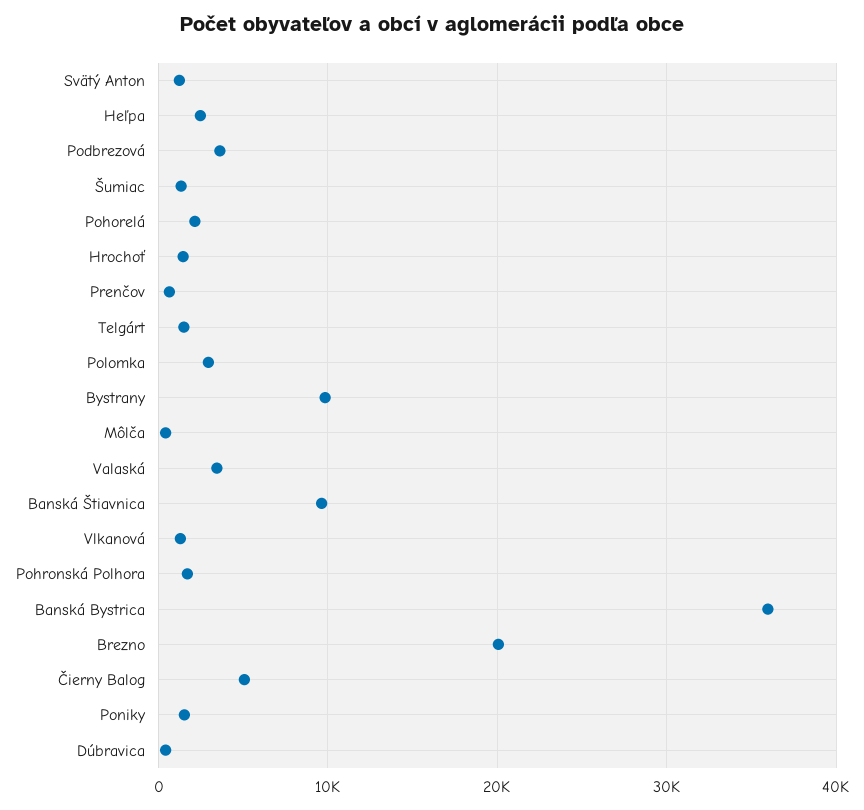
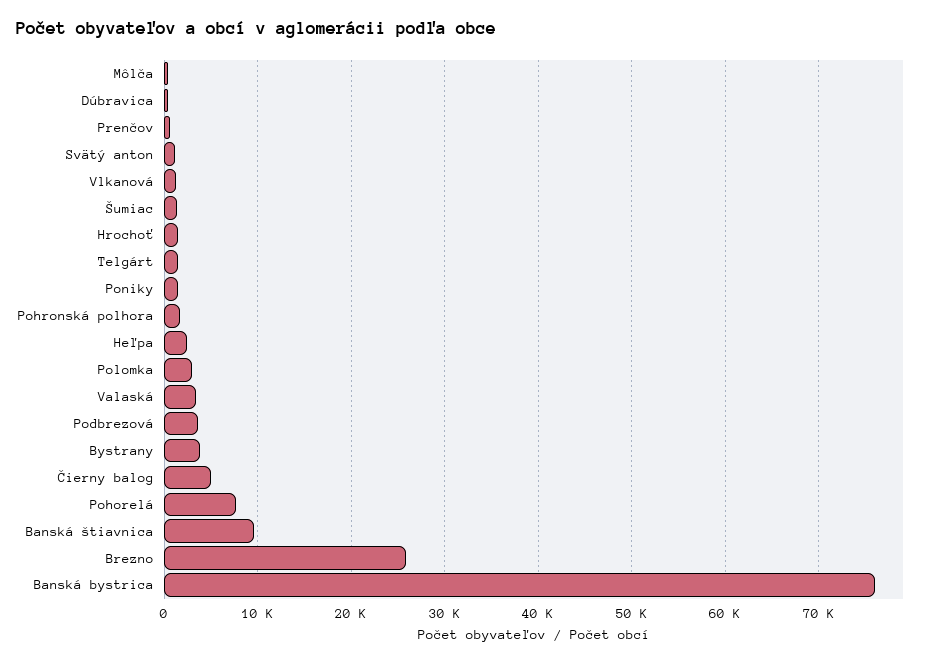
  {
    "Svätý Anton": 1000,
    "Heľpa": 2000,
    "Podbrezová": 4000,
    "Šumiac": 1000,
-   "Pohorelá": 2000,
+   "Pohorelá": 8000,
    "Hrochoť": 1000,
    "Prenčov": 1000,
    "Telgárt": 1000,
    "Polomka": 3000,
-   "Bystrany": 10000,
+   "Bystrany": 4000,
    "Môlča": 0,
    "Valaská": 3000,
    "Banská Štiavnica": 10000,
    "Vlkanová": 1000,
    "Pohronská Polhora": 2000,
-   "Banská Bystrica": 36000,
+   "Banská Bystrica": 76000,
-   "Brezno": 20000,
+   "Brezno": 26000,
    "Čierny Balog": 5000,
    "Poniky": 2000,
    "Dúbravica": 0
  }

